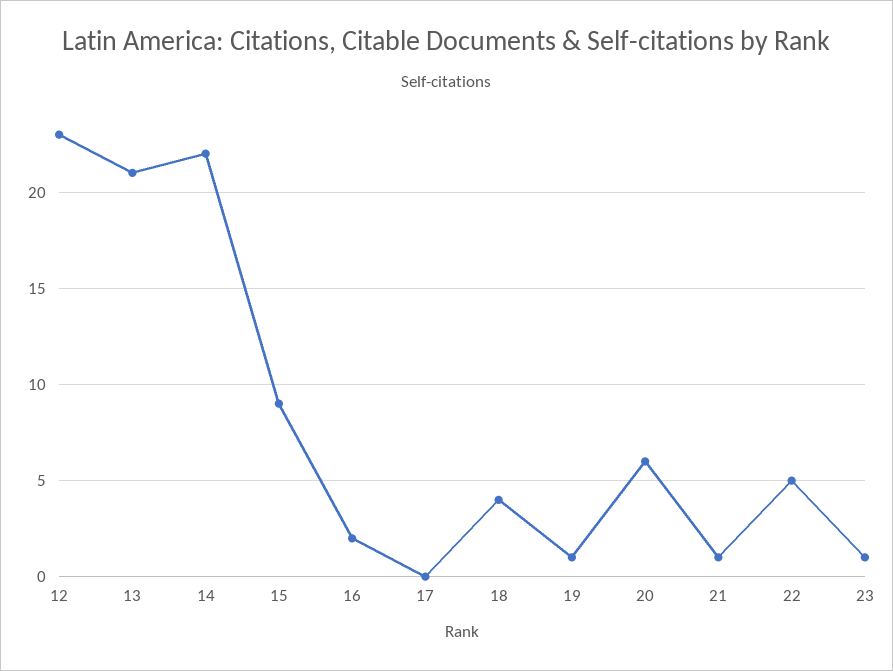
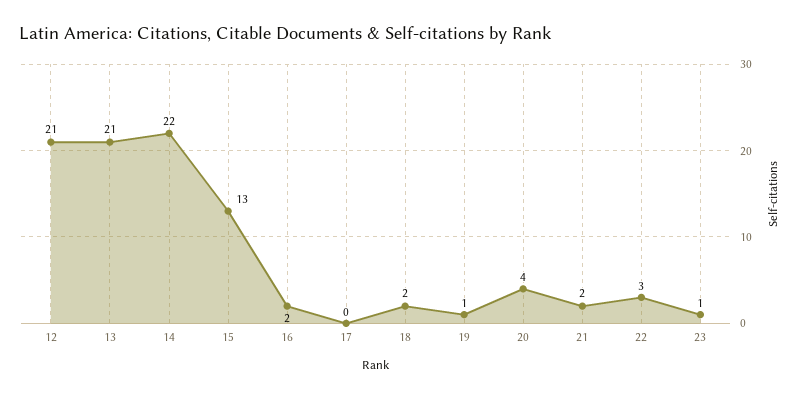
  {
-   "12": 23,
+   "12": 21,
    "13": 21,
    "14": 22,
-   "15": 9,
+   "15": 13,
    "16": 2,
    "17": 0,
-   "18": 4,
+   "18": 2,
    "19": 1,
-   "20": 6,
+   "20": 4,
-   "21": 1,
+   "21": 2,
-   "22": 5,
+   "22": 3,
    "23": 1
  }

